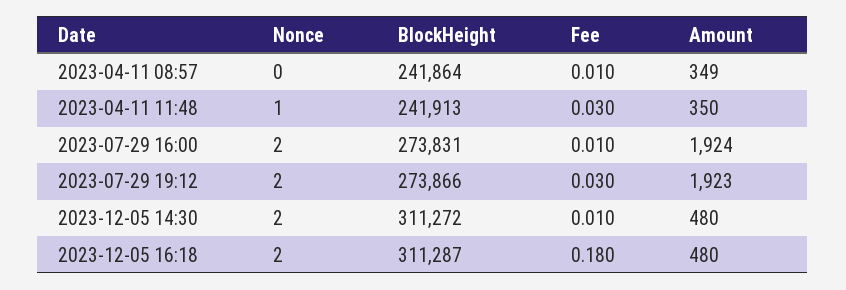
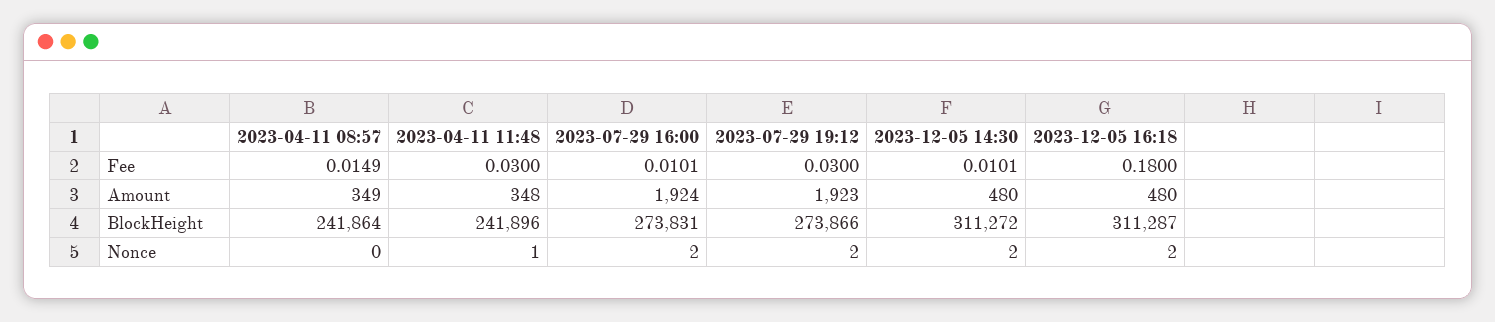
  {
    "Nonce": {
      "2023-04-11 08:57": 0,
      "2023-04-11 11:48": 1,
      "2023-07-29 16:00": 2,
      "2023-07-29 19:12": 2,
      "2023-12-05 14:30": 2,
      "2023-12-05 16:18": 2
    },
    "BlockHeight": {
      "2023-04-11 08:57": 241864,
-     "2023-04-11 11:48": 241913,
+     "2023-04-11 11:48": 241896,
      "2023-07-29 16:00": 273831,
      "2023-07-29 19:12": 273866,
      "2023-12-05 14:30": 311272,
      "2023-12-05 16:18": 311287
    },
    "Fee": {
-     "2023-04-11 08:57": 0.01,
+     "2023-04-11 08:57": 0.0149,
      "2023-04-11 11:48": 0.03,
      "2023-07-29 16:00": 0.0101,
      "2023-07-29 19:12": 0.03,
      "2023-12-05 14:30": 0.0101,
      "2023-12-05 16:18": 0.18
    },
    "Amount": {
      "2023-04-11 08:57": 349,
-     "2023-04-11 11:48": 350,
+     "2023-04-11 11:48": 348,
      "2023-07-29 16:00": 1924,
      "2023-07-29 19:12": 1923,
      "2023-12-05 14:30": 480,
      "2023-12-05 16:18": 480
    }
  }

